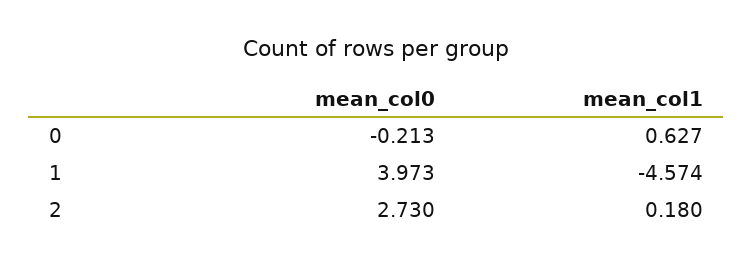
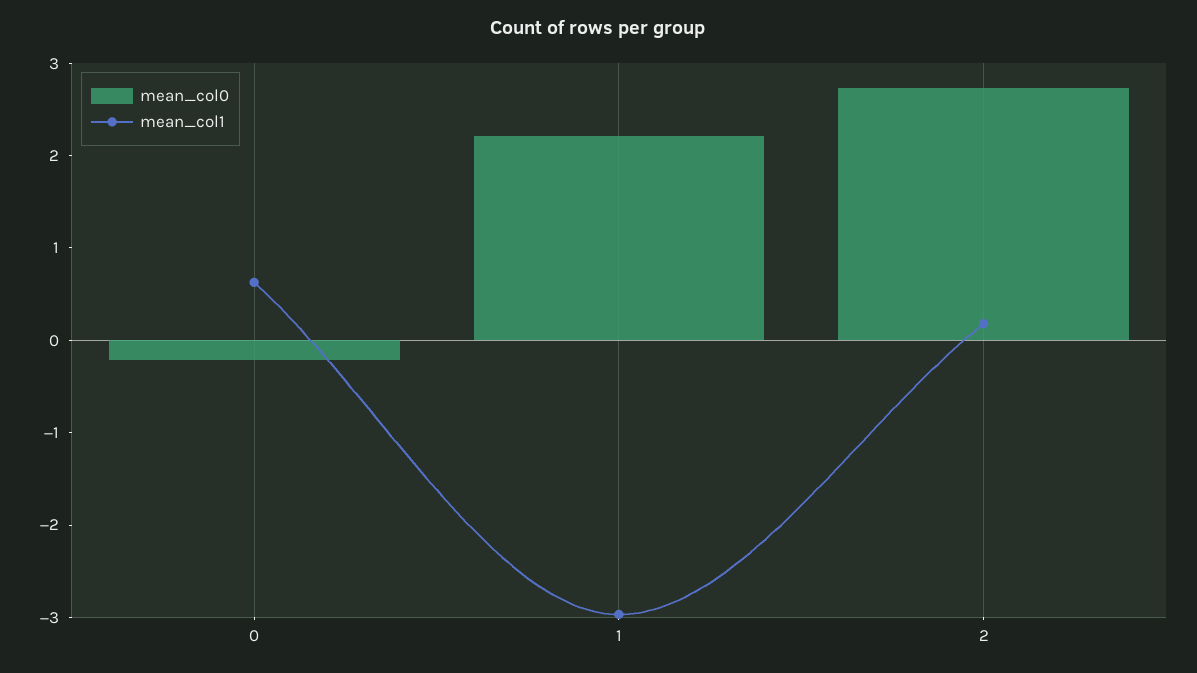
  {
    "mean_col0": {
      "0": -0.213,
-     "1": 3.973,
+     "1": 2.2,
      "2": 2.73
    },
    "mean_col1": {
      "0": 0.627,
-     "1": -4.574,
+     "1": -3,
      "2": 0.18
    }
  }

